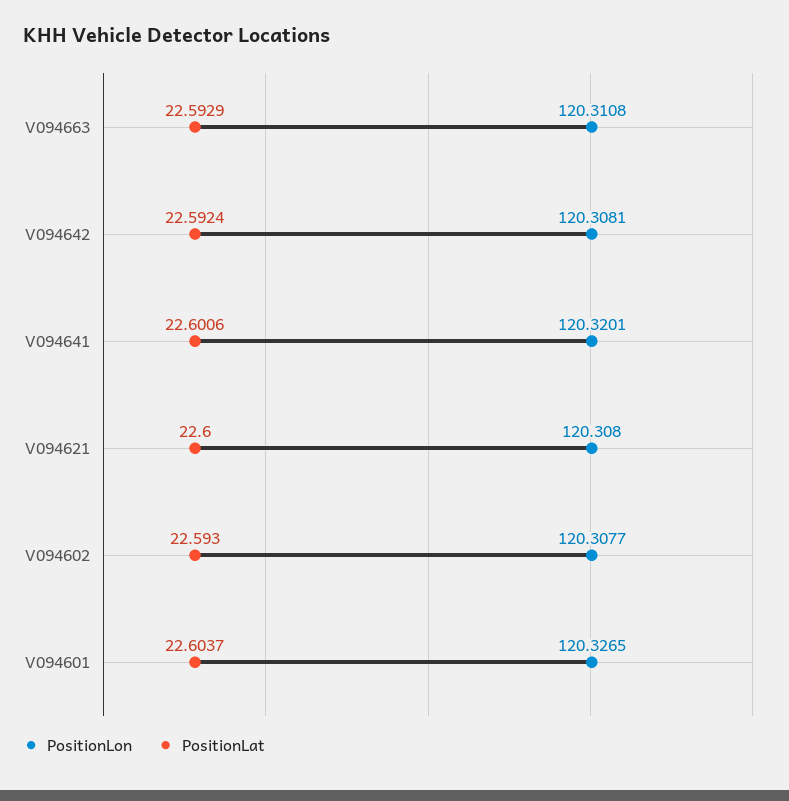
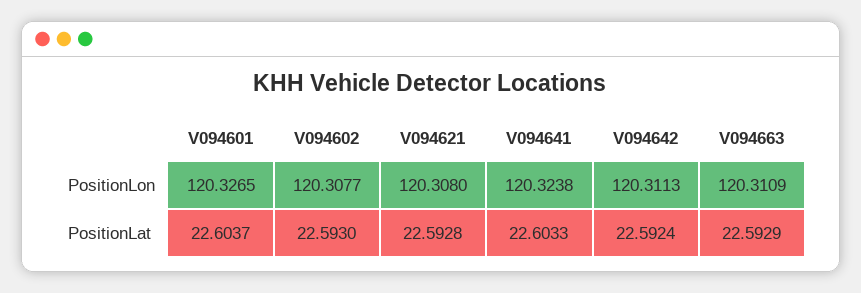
  {
    "PositionLon": {
-     "V094663": 120.3108,
+     "V094663": 120.3109,
-     "V094642": 120.3081,
+     "V094642": 120.3113,
-     "V094641": 120.3201,
+     "V094641": 120.3238,
      "V094621": 120.308,
      "V094602": 120.3077,
      "V094601": 120.3265
    },
    "PositionLat": {
      "V094663": 22.5929,
      "V094642": 22.5924,
-     "V094641": 22.6006,
+     "V094641": 22.6033,
-     "V094621": 22.6,
+     "V094621": 22.5928,
      "V094602": 22.593,
      "V094601": 22.6037
    }
  }

